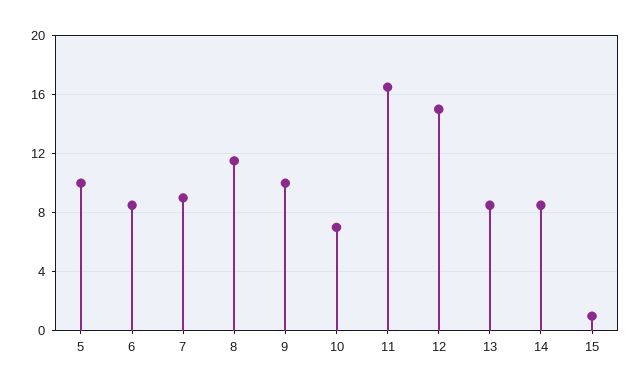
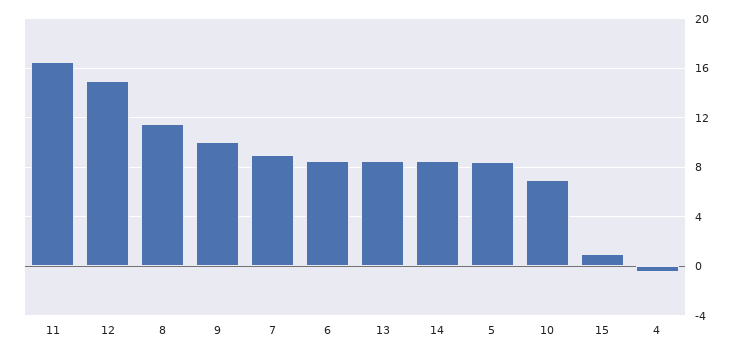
  {
-   "5": 10,
+   "5": 8.5,
    "6": 8.5,
    "7": 9,
    "8": 11.5,
    "9": 10,
    "10": 7,
    "11": 16.5,
    "12": 15,
    "13": 8.5,
    "14": 8.5,
-   "15": 1
+   "15": 1,
+   "4": -0.5
  }

